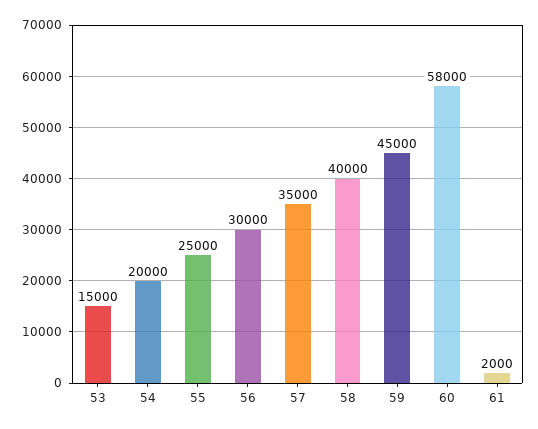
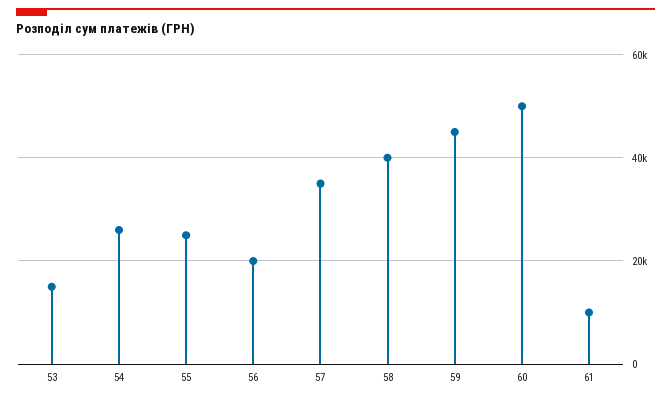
  {
    "53": 15000,
-   "54": 20000,
+   "54": 26000,
    "55": 25000,
-   "56": 30000,
+   "56": 20000,
    "57": 35000,
    "58": 40000,
    "59": 45000,
-   "60": 58000,
+   "60": 50000,
-   "61": 2000
+   "61": 10000
  }

